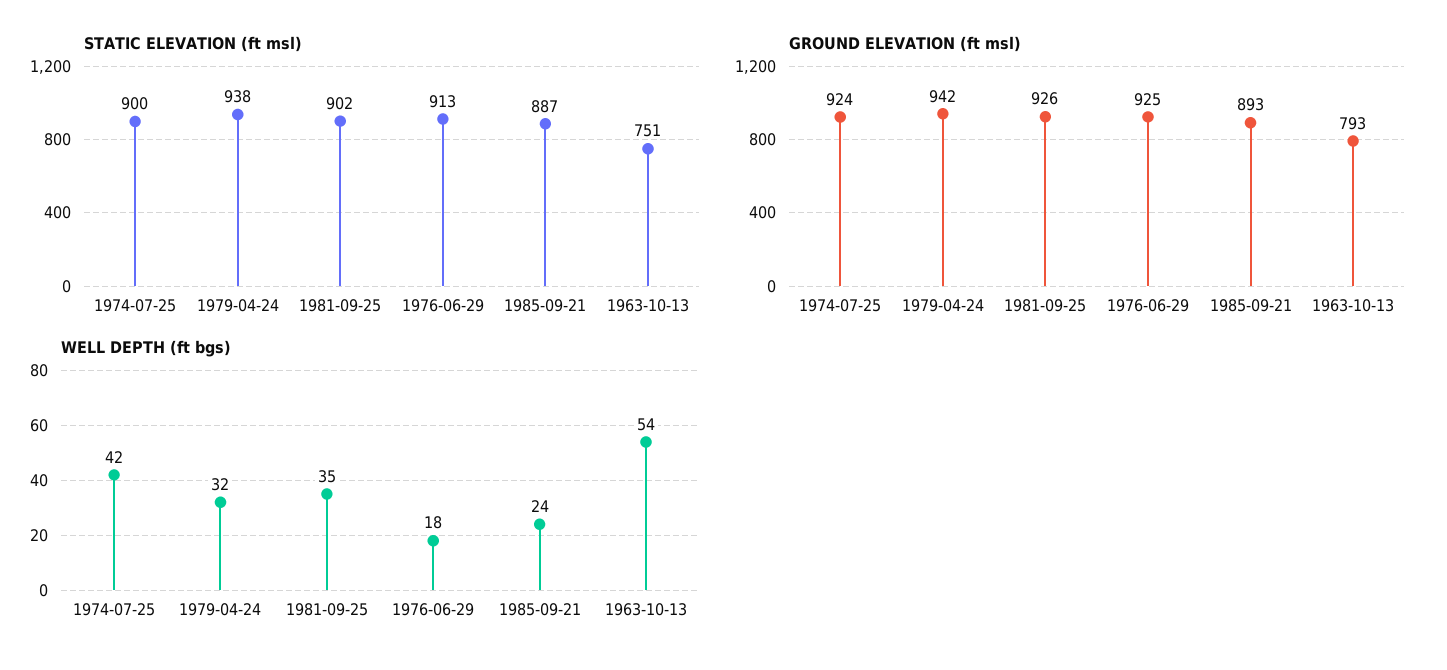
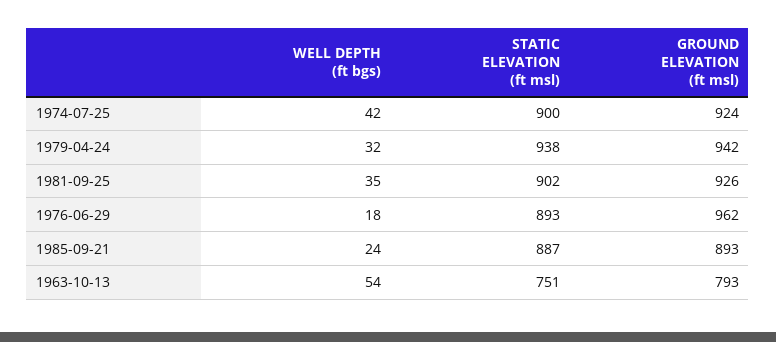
  {
    "STATIC ELEVATION (ft msl)": {
      "1974-07-25": 900,
      "1979-04-24": 938,
      "1981-09-25": 902,
-     "1976-06-29": 913,
+     "1976-06-29": 893,
      "1985-09-21": 887,
      "1963-10-13": 751
    },
    "GROUND ELEVATION (ft msl)": {
      "1974-07-25": 924,
      "1979-04-24": 942,
      "1981-09-25": 926,
-     "1976-06-29": 925,
+     "1976-06-29": 962,
      "1985-09-21": 893,
      "1963-10-13": 793
    },
    "WELL DEPTH (ft bgs)": {
      "1974-07-25": 42,
      "1979-04-24": 32,
      "1981-09-25": 35,
      "1976-06-29": 18,
      "1985-09-21": 24,
      "1963-10-13": 54
    }
  }

